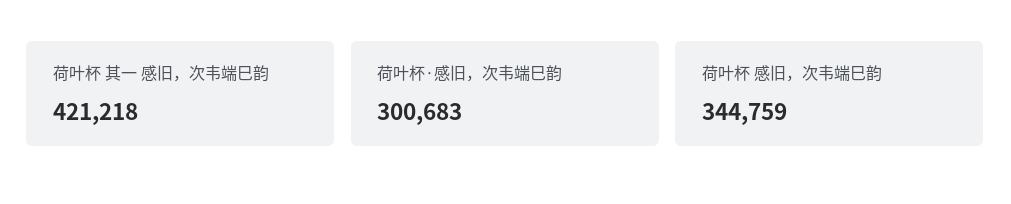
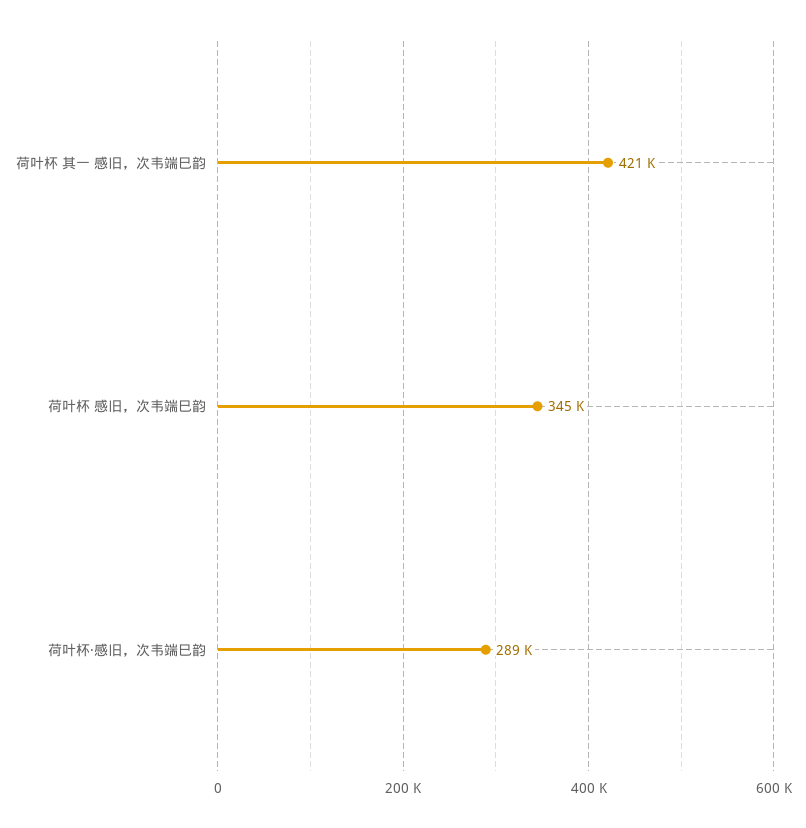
  {
    "荷叶杯 其一 感旧，次韦端巳韵": 421218,
-   "荷叶杯·感旧，次韦端巳韵": 300683,
+   "荷叶杯·感旧，次韦端巳韵": 289000,
    "荷叶杯 感旧，次韦端巳韵": 344759
  }

